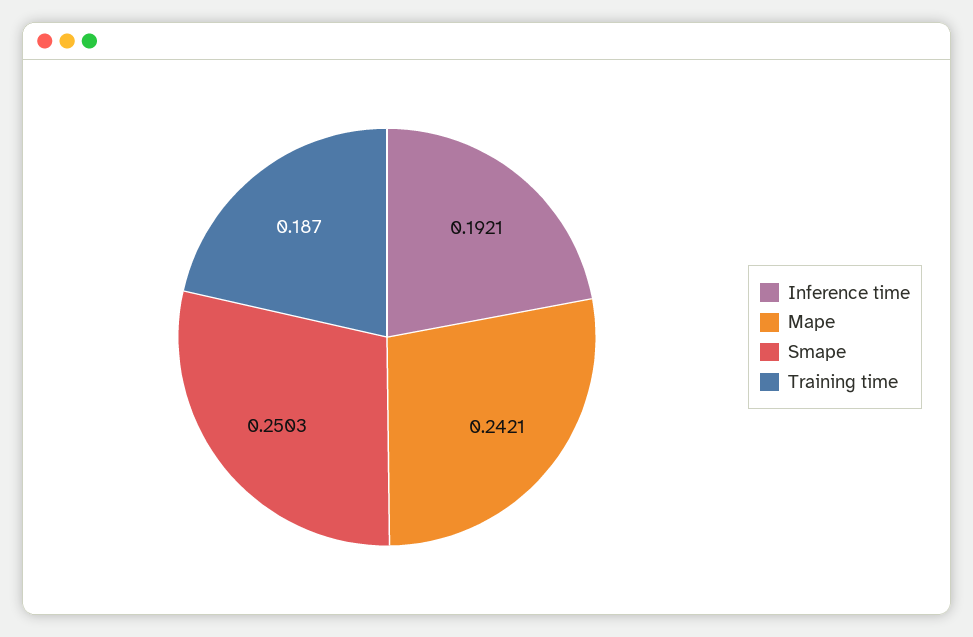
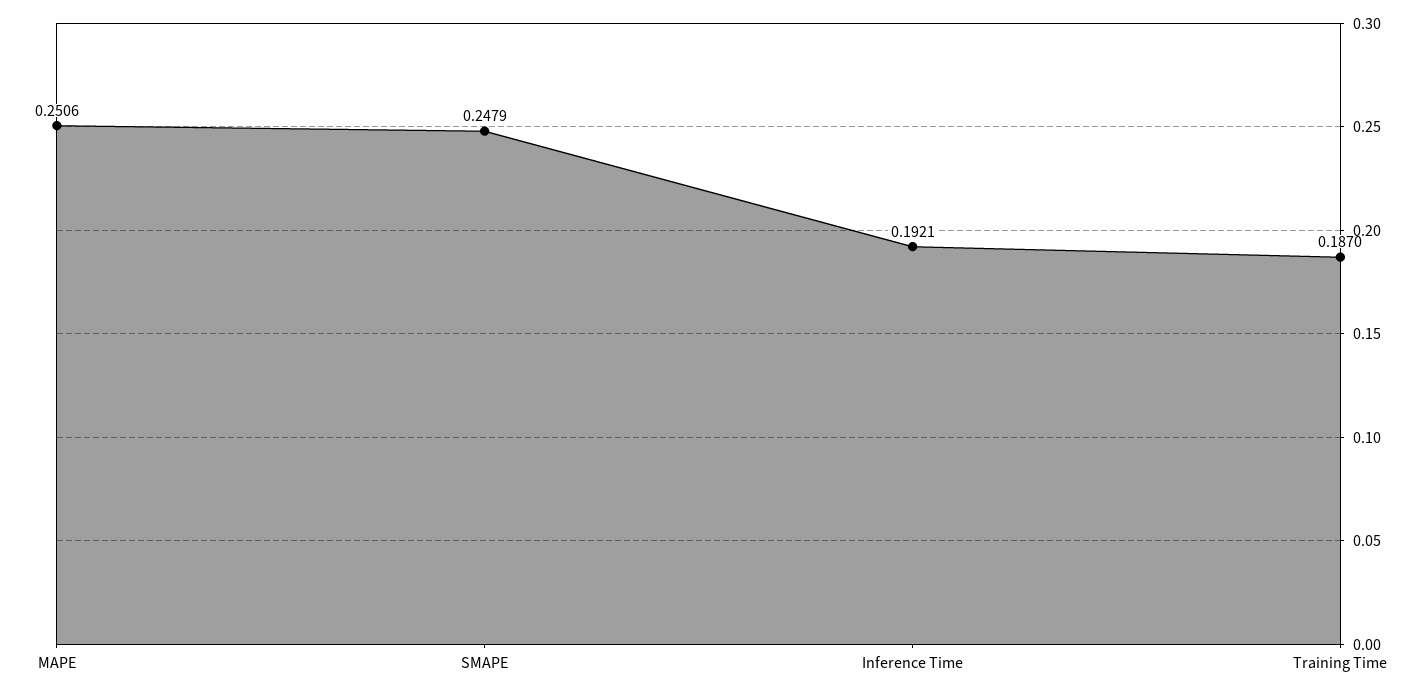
  {
    "Inference time": 0.1921,
-   "Mape": 0.2421,
+   "Mape": 0.2506,
-   "Smape": 0.2503,
+   "Smape": 0.2479,
    "Training time": 0.187
  }

